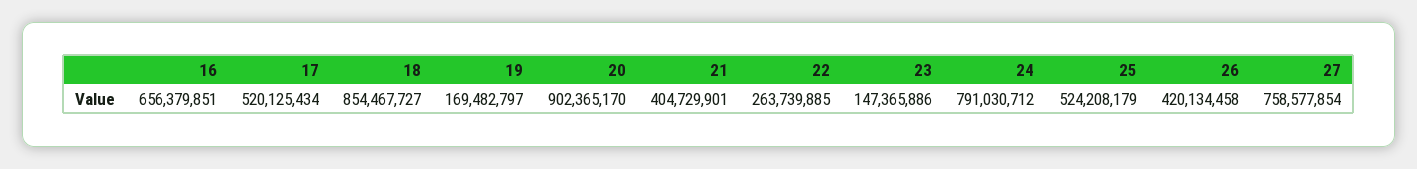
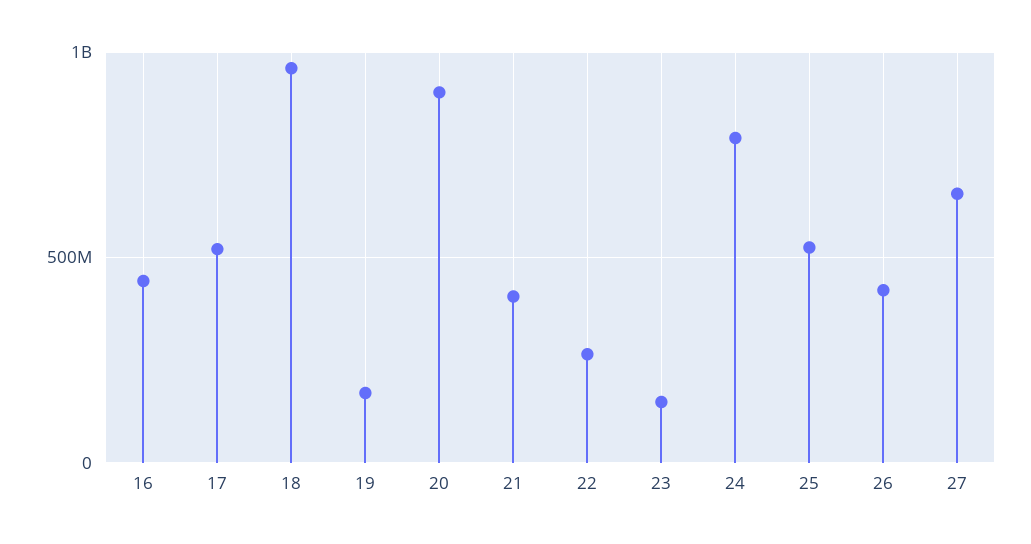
  {
-   "16": 656379851,
+   "16": 450000000,
    "17": 520125434,
-   "18": 854467727,
+   "18": 950000000,
    "19": 169482797,
    "20": 902365170,
    "21": 404729901,
    "22": 263739885,
    "23": 147365886,
    "24": 791030712,
    "25": 524208179,
    "26": 420134458,
-   "27": 758577854
+   "27": 650000000
  }

